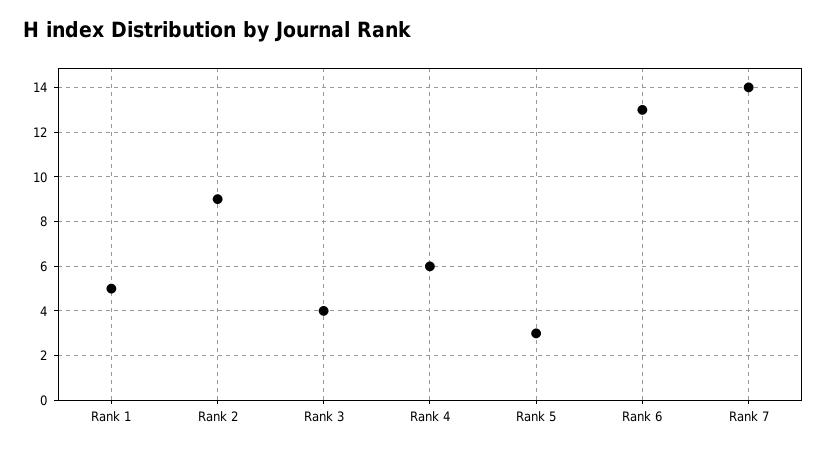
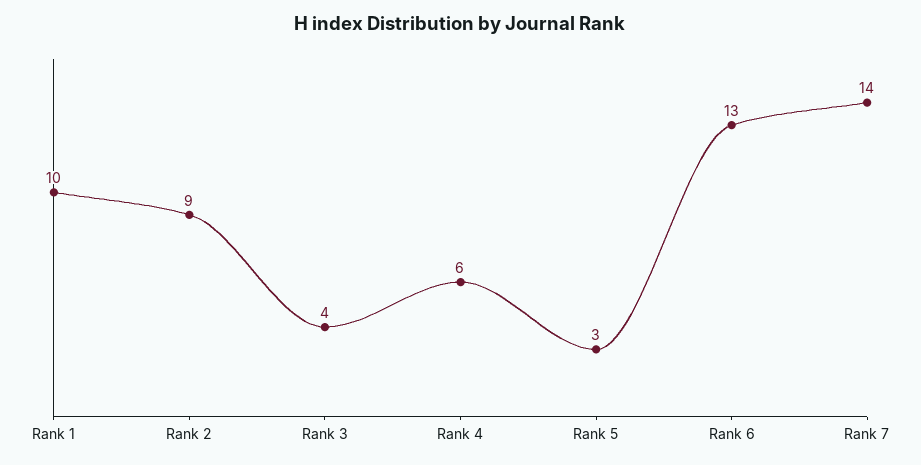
  {
-   "Rank 1": 5,
+   "Rank 1": 10,
    "Rank 2": 9,
    "Rank 3": 4,
    "Rank 4": 6,
    "Rank 5": 3,
    "Rank 6": 13,
    "Rank 7": 14
  }

